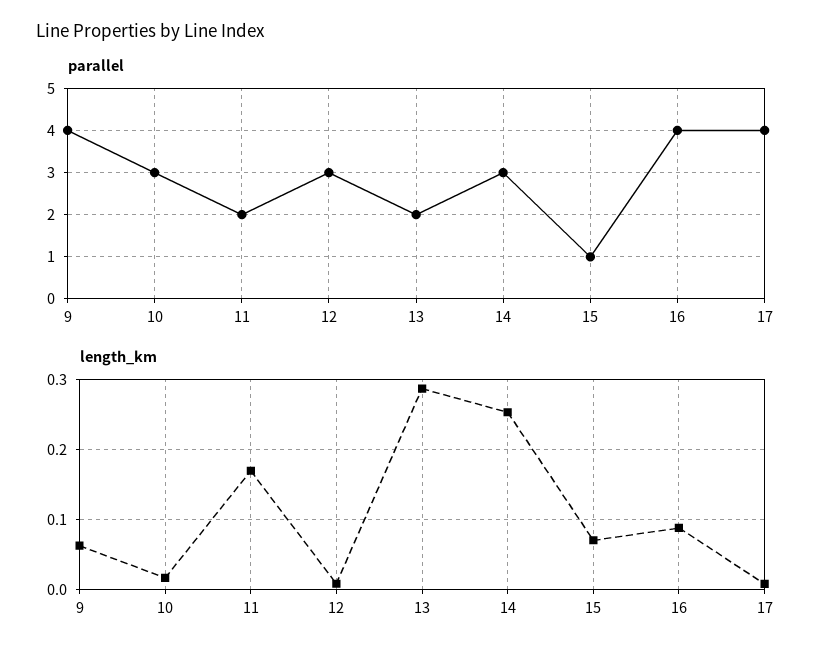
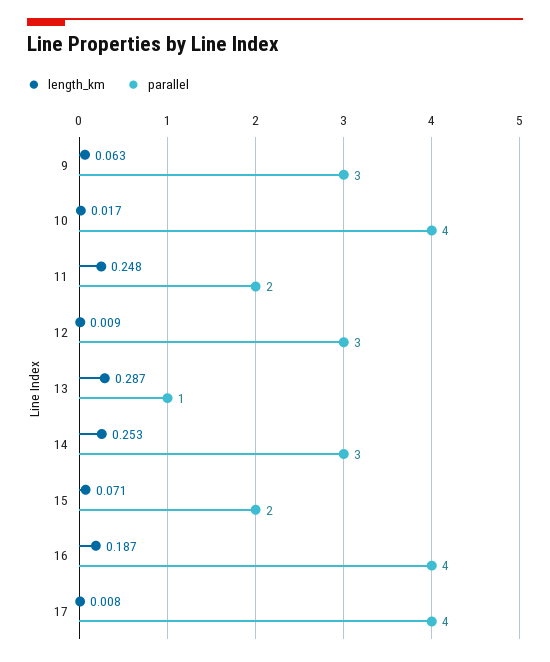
  {
    "parallel": {
-     "9": 4,
+     "9": 3,
-     "10": 3,
+     "10": 4,
      "11": 2,
      "12": 3,
-     "13": 2,
+     "13": 1,
      "14": 3,
-     "15": 1,
+     "15": 2,
      "16": 4,
      "17": 4
    },
    "length_km": {
      "9": 0.063,
      "10": 0.017,
-     "11": 0.17,
+     "11": 0.248,
      "12": 0.009,
      "13": 0.287,
      "14": 0.253,
      "15": 0.071,
-     "16": 0.09,
+     "16": 0.187,
      "17": 0.008
    }
  }

